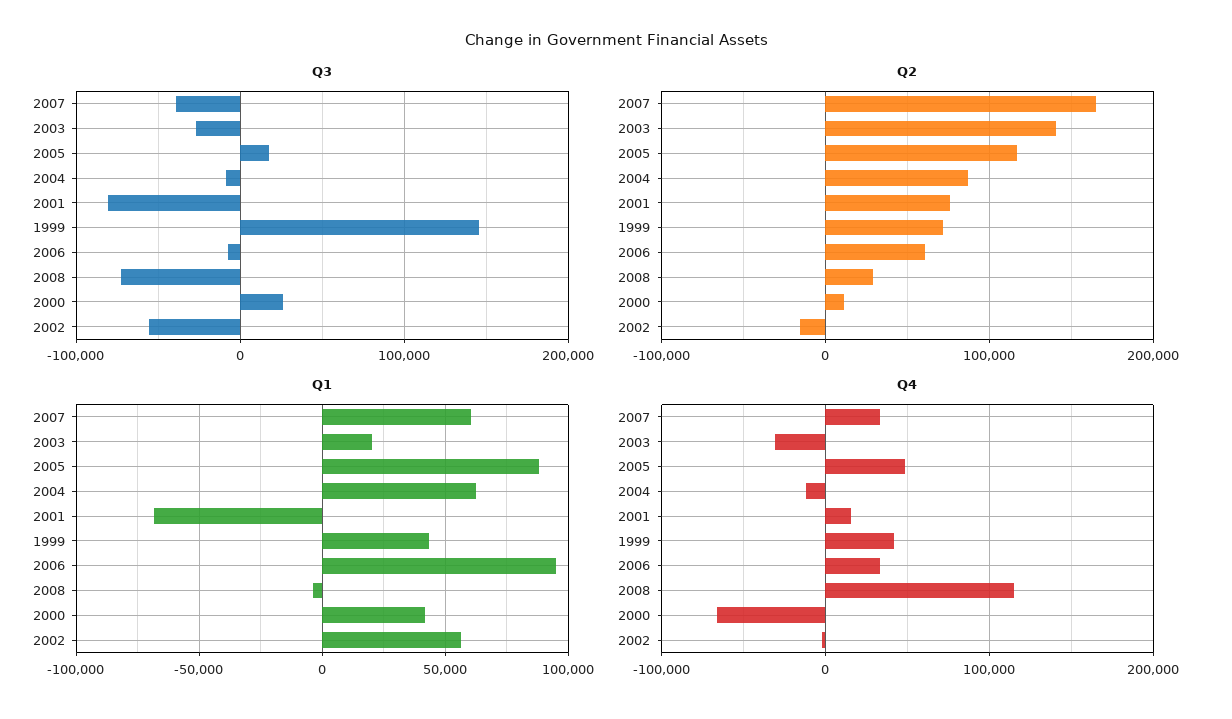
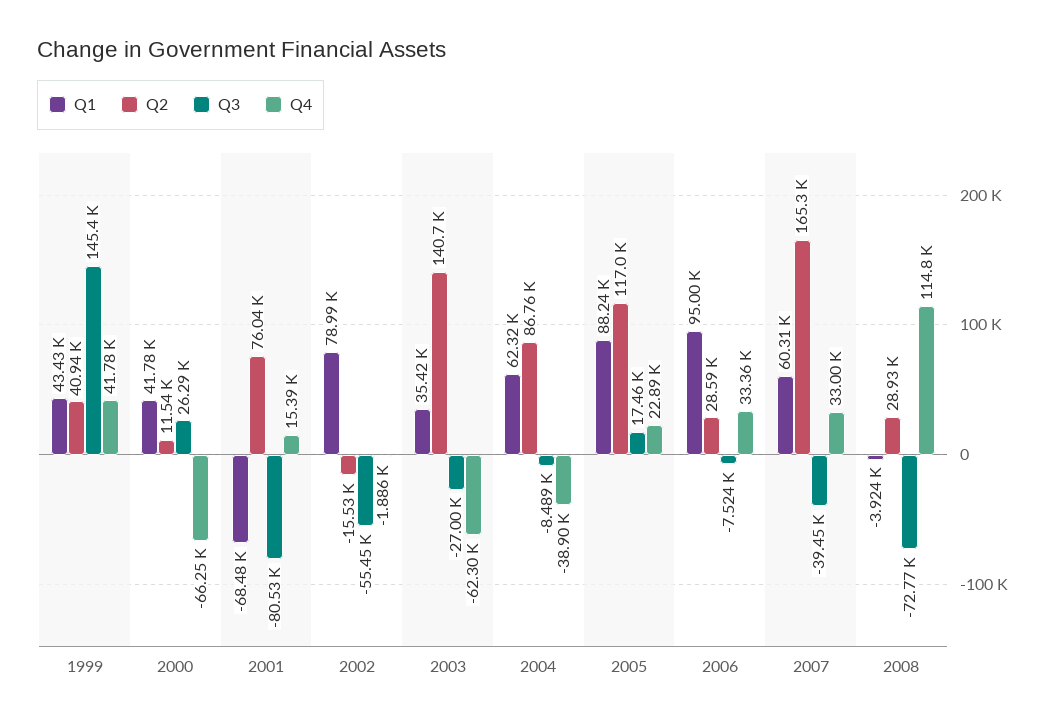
  {
    "Q3": {
      "2007": -39450,
      "2003": -27000,
      "2005": 17460,
      "2004": -8489,
      "2001": -80530,
      "1999": 145400,
      "2006": -7524,
      "2008": -72770,
      "2000": 26290,
      "2002": -55450
    },
    "Q2": {
      "2007": 165300,
      "2003": 140700,
      "2005": 117000,
      "2004": 86760,
      "2001": 76040,
-     "1999": 70000,
+     "1999": 40940,
-     "2006": 60000,
+     "2006": 28590,
      "2008": 28930,
      "2000": 11540,
      "2002": -15530
    },
    "Q1": {
      "2007": 60310,
-     "2003": 20000,
+     "2003": 35420,
      "2005": 88240,
      "2004": 62320,
      "2001": -68480,
      "1999": 43430,
      "2006": 95000,
      "2008": -3924,
      "2000": 41780,
-     "2002": 55000
+     "2002": 78990
    },
    "Q4": {
      "2007": 33000,
-     "2003": -30000,
+     "2003": -62300,
-     "2005": 50000,
+     "2005": 22890,
-     "2004": -10000,
+     "2004": -38900,
      "2001": 15390,
      "1999": 41780,
      "2006": 33360,
      "2008": 114800,
      "2000": -66250,
      "2002": -1886
    }
  }

